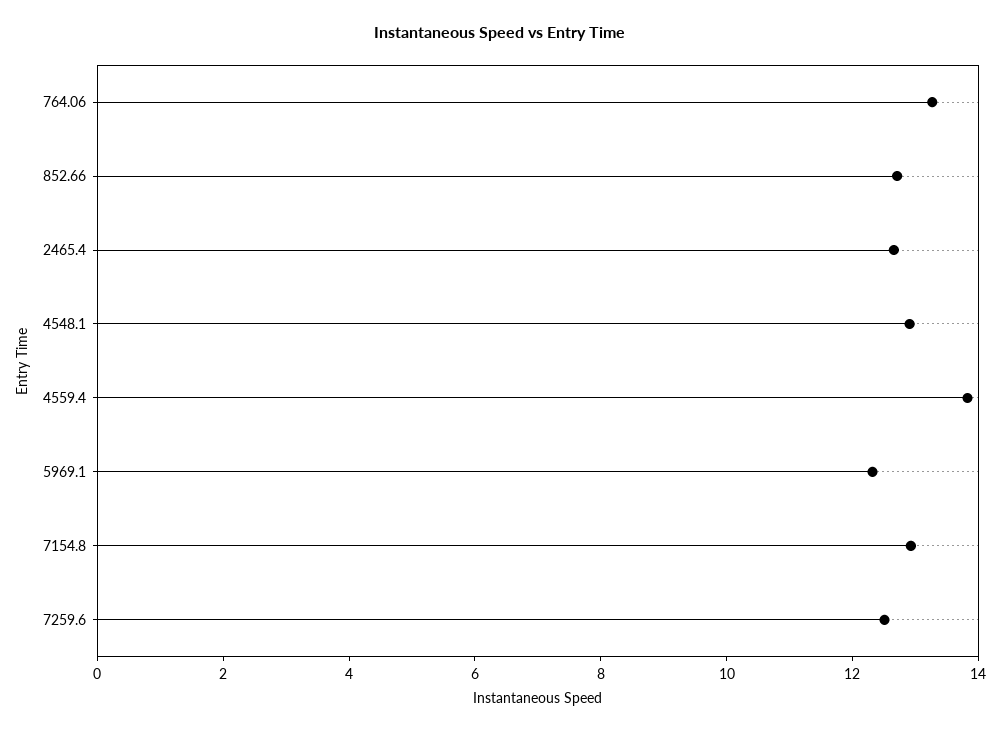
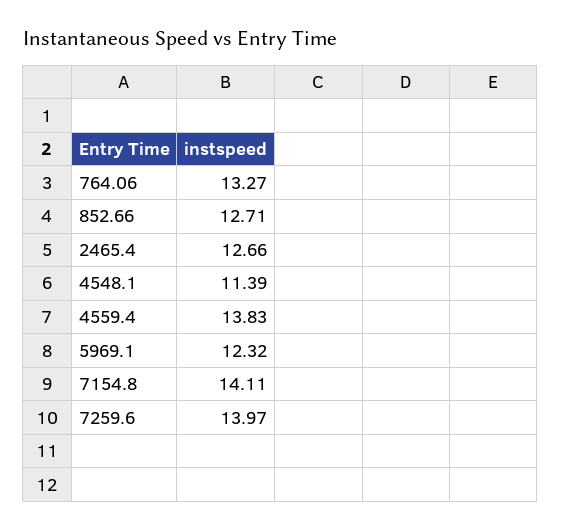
  {
    "764.06": 13.27,
    "852.66": 12.71,
    "2465.4": 12.66,
-   "4548.1": 13,
+   "4548.1": 11.39,
    "4559.4": 13.83,
    "5969.1": 12.32,
-   "7154.8": 13,
+   "7154.8": 14.11,
-   "7259.6": 12.5
+   "7259.6": 13.97
  }

